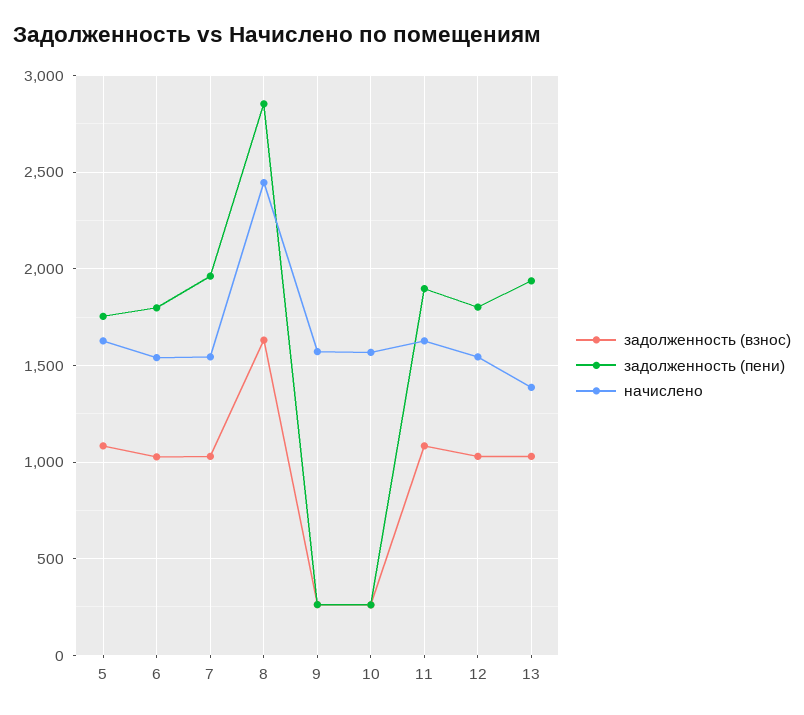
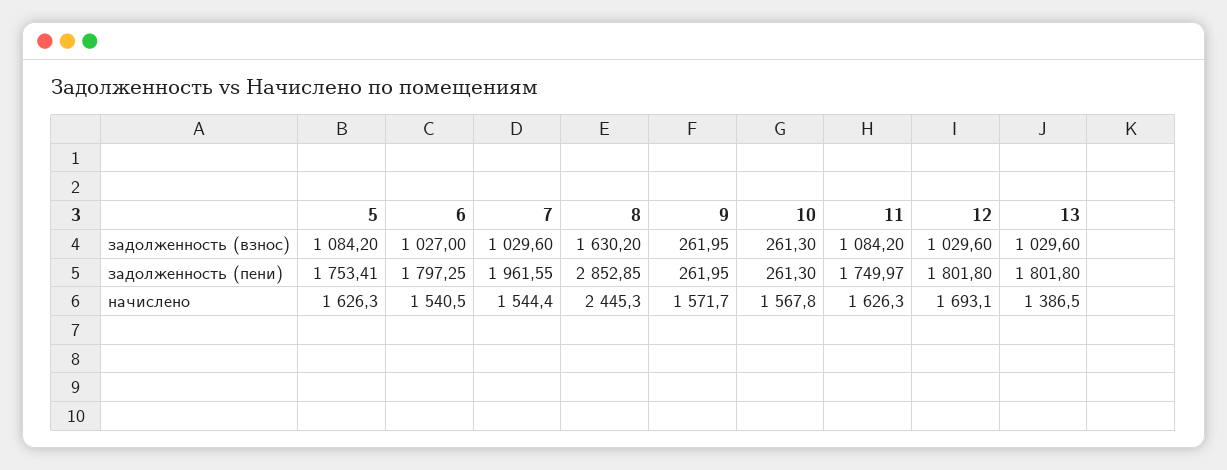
  {
    "задолженность (взнос)": {
      "5": 1084.2,
      "6": 1027,
      "7": 1029.6,
      "8": 1630.2,
      "9": 261.95,
      "10": 261.3,
      "11": 1084.2,
      "12": 1029.6,
      "13": 1029.6
    },
    "задолженность (пени)": {
      "5": 1753.41,
      "6": 1797.25,
      "7": 1961.55,
      "8": 2852.85,
      "9": 261.95,
      "10": 261.3,
-     "11": 1900,
+     "11": 1749.97,
      "12": 1801.8,
-     "13": 1950
+     "13": 1801.8
    },
    "начислено": {
      "5": 1626.3,
      "6": 1540.5,
      "7": 1544.4,
      "8": 2445.3,
      "9": 1571.7,
      "10": 1567.8,
      "11": 1626.3,
-     "12": 1550,
+     "12": 1693.1,
      "13": 1386.5
    }
  }

